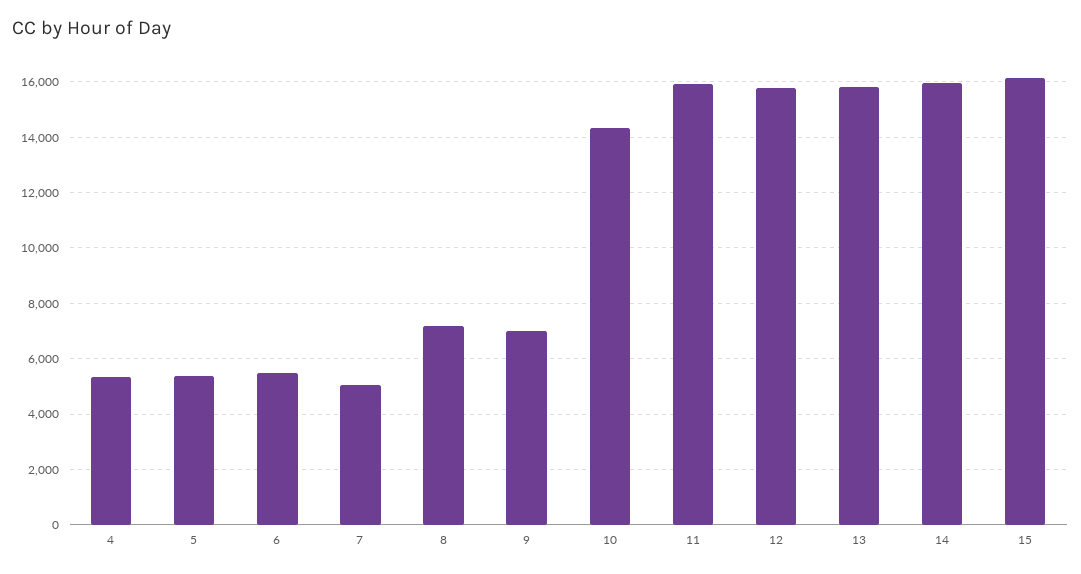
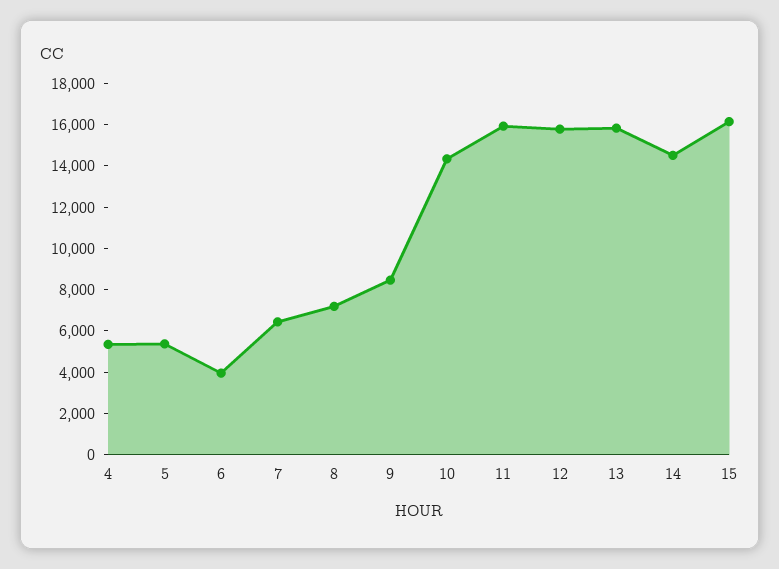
  {
    "4": 5250,
    "5": 5250,
-   "6": 5500,
+   "6": 4000,
-   "7": 5000,
+   "7": 6500,
    "8": 7250,
-   "9": 7000,
+   "9": 8500,
    "10": 14250,
    "11": 16000,
    "12": 15750,
    "13": 15750,
-   "14": 16000,
+   "14": 14500,
    "15": 16250
  }

